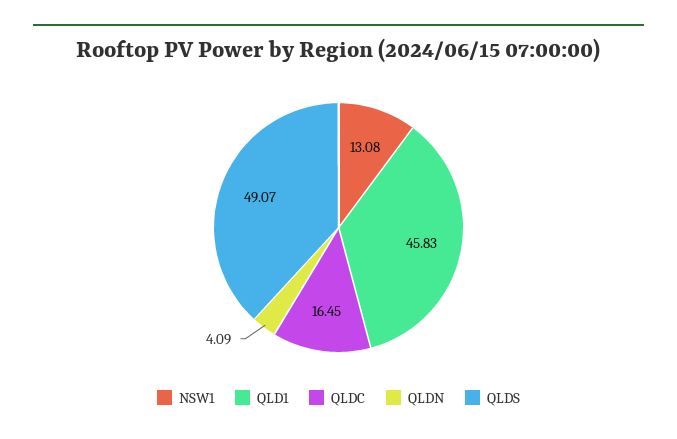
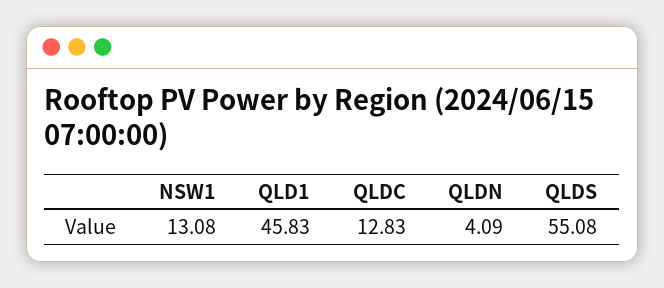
  {
    "NSW1": 13.08,
    "QLD1": 45.83,
-   "QLDC": 16.45,
+   "QLDC": 12.83,
    "QLDN": 4.09,
-   "QLDS": 49.07
+   "QLDS": 55.08
  }

